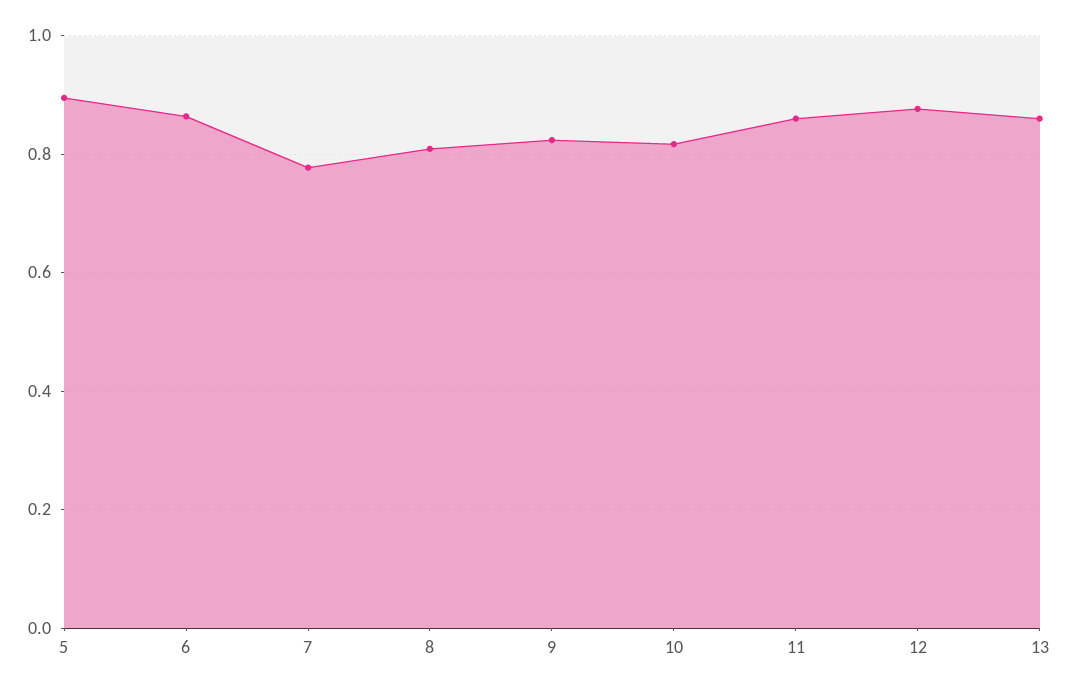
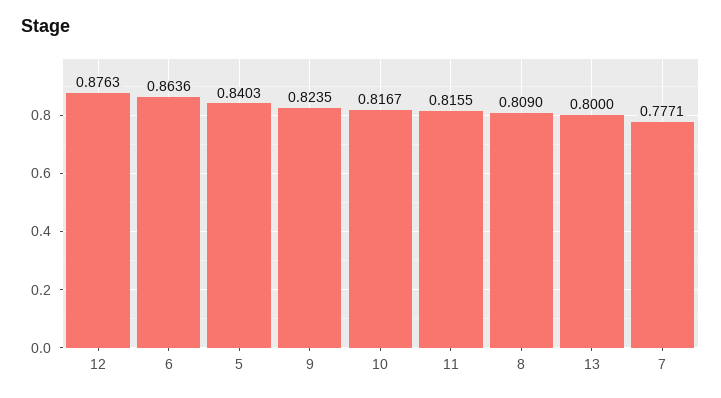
  {
-   "5": 0.9,
+   "5": 0.8403,
    "6": 0.8636,
    "7": 0.7771,
    "8": 0.809,
    "9": 0.8235,
    "10": 0.8167,
-   "11": 0.86,
+   "11": 0.8155,
    "12": 0.8763,
-   "13": 0.86
+   "13": 0.8
  }

